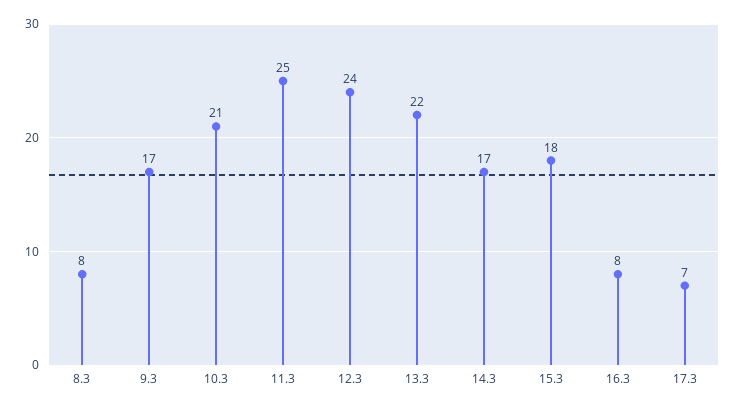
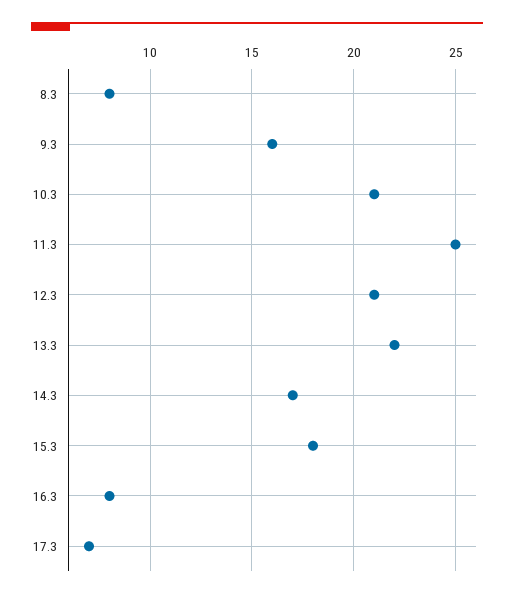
  {
    "8.3": 8,
-   "9.3": 17,
+   "9.3": 16,
    "10.3": 21,
    "11.3": 25,
-   "12.3": 24,
+   "12.3": 21,
    "13.3": 22,
    "14.3": 17,
    "15.3": 18,
    "16.3": 8,
    "17.3": 7
  }

